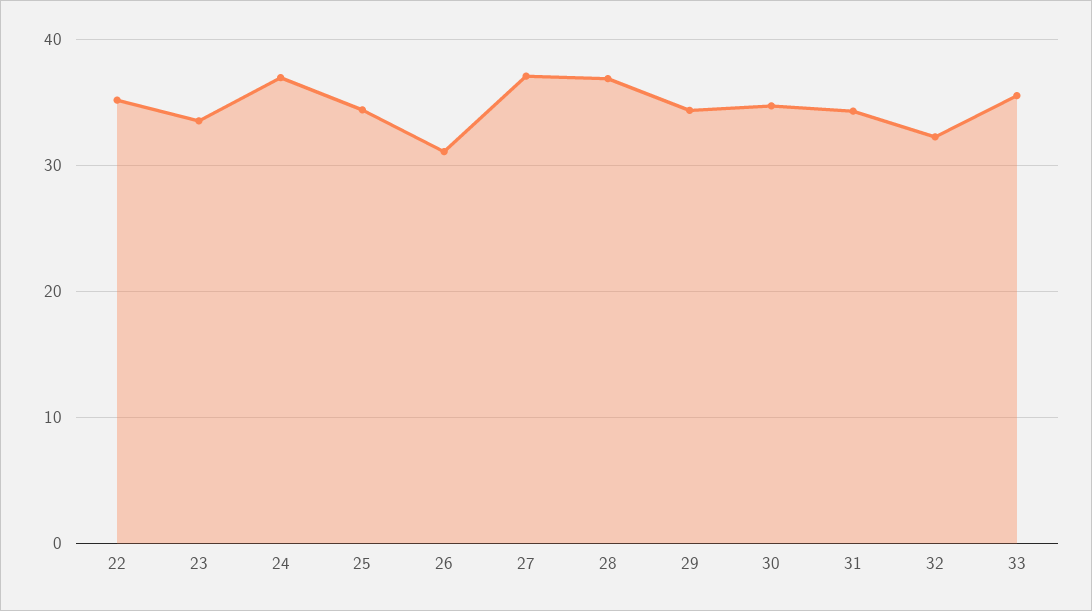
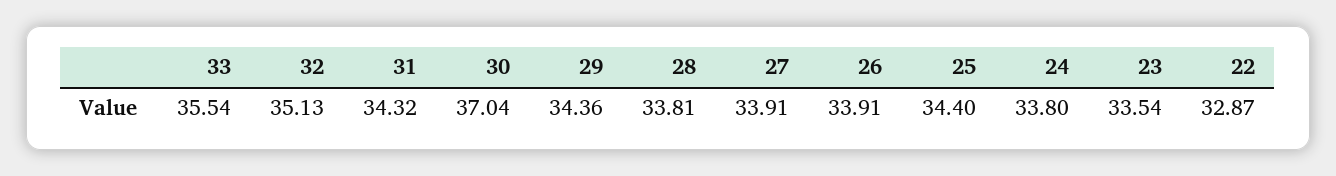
  {
-   "22": 35,
+   "22": 32.87,
    "23": 33.54,
-   "24": 37,
+   "24": 33.8,
    "25": 34.4,
-   "26": 31,
+   "26": 33.91,
-   "27": 37,
+   "27": 33.91,
-   "28": 37,
+   "28": 33.81,
    "29": 34.36,
-   "30": 35,
+   "30": 37.04,
    "31": 34.32,
-   "32": 32,
+   "32": 35.13,
    "33": 35.54
  }

